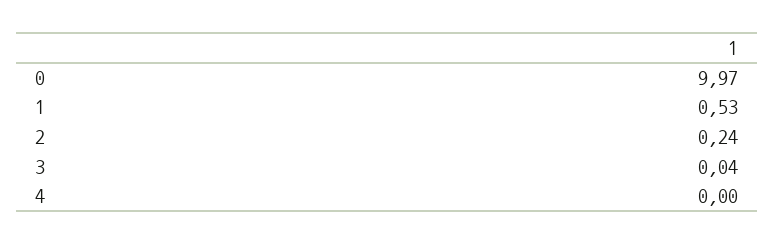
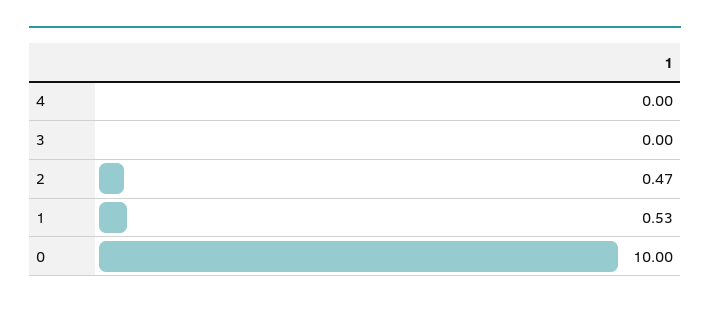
  {
-   "0": 9.97,
+   "0": 10,
    "1": 0.53,
-   "2": 0.24,
+   "2": 0.47,
-   "3": 0.04,
+   "3": 0,
    "4": 0
  }

